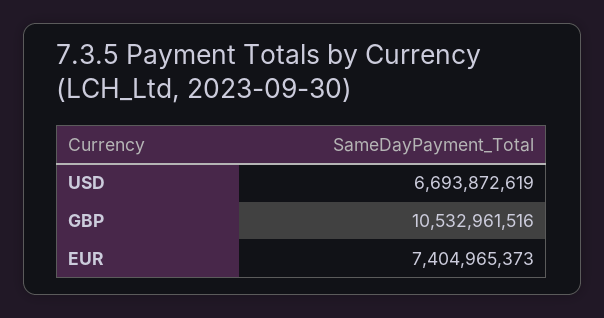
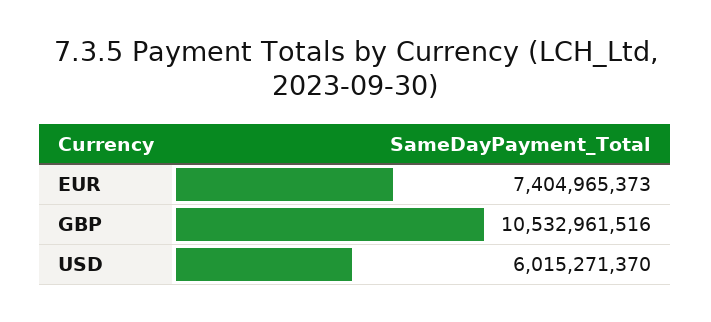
  {
-   "USD": 6693872619,
+   "USD": 6015271370,
    "GBP": 10532961516,
    "EUR": 7404965373
  }

